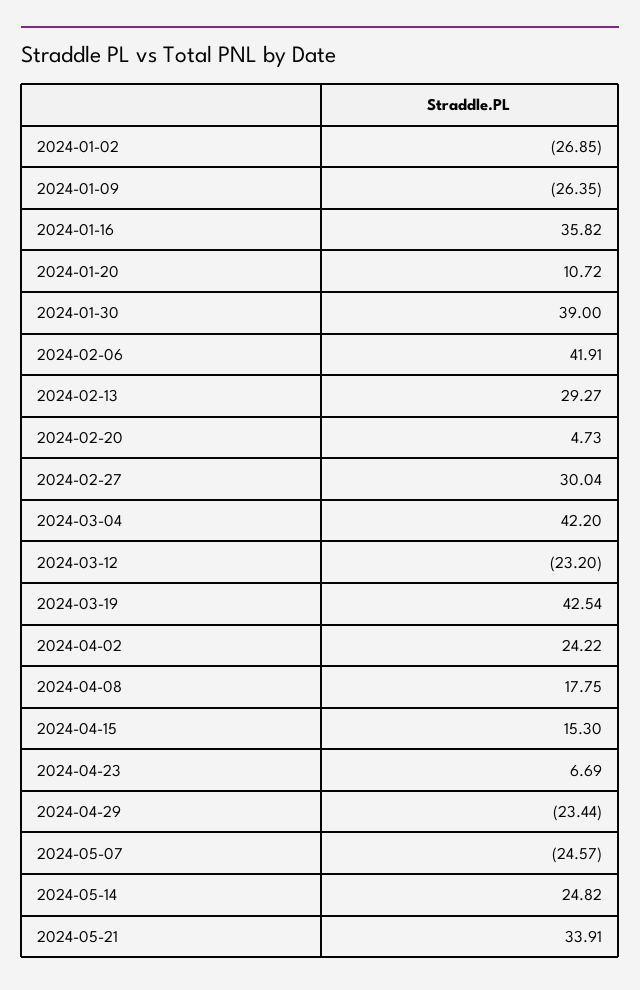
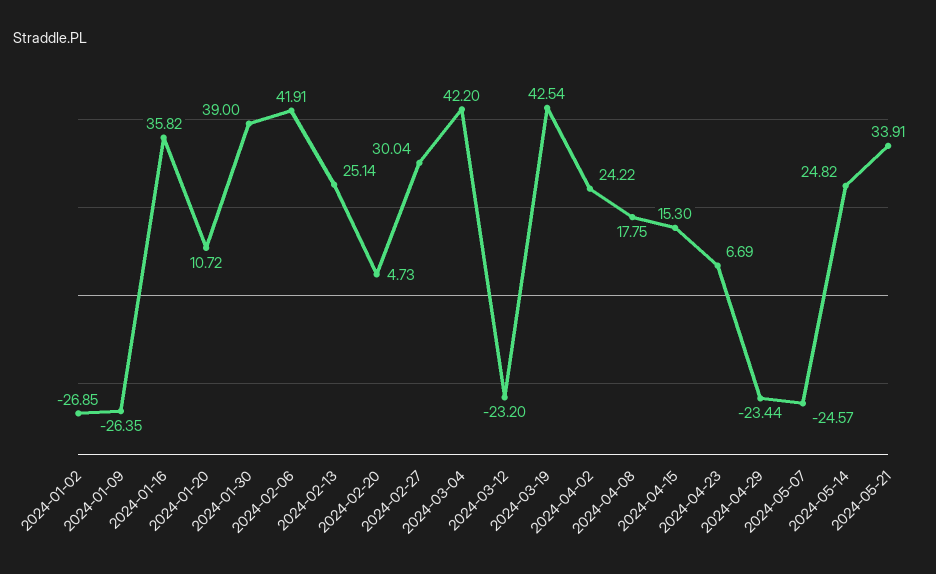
  {
    "2024-01-02": -26.85,
    "2024-01-09": -26.35,
    "2024-01-16": 35.82,
    "2024-01-20": 10.72,
    "2024-01-30": 39,
    "2024-02-06": 41.91,
-   "2024-02-13": 29.27,
+   "2024-02-13": 25.14,
    "2024-02-20": 4.73,
    "2024-02-27": 30.04,
    "2024-03-04": 42.2,
    "2024-03-12": -23.2,
    "2024-03-19": 42.54,
    "2024-04-02": 24.22,
    "2024-04-08": 17.75,
    "2024-04-15": 15.3,
    "2024-04-23": 6.69,
    "2024-04-29": -23.44,
    "2024-05-07": -24.57,
    "2024-05-14": 24.82,
    "2024-05-21": 33.91
  }

